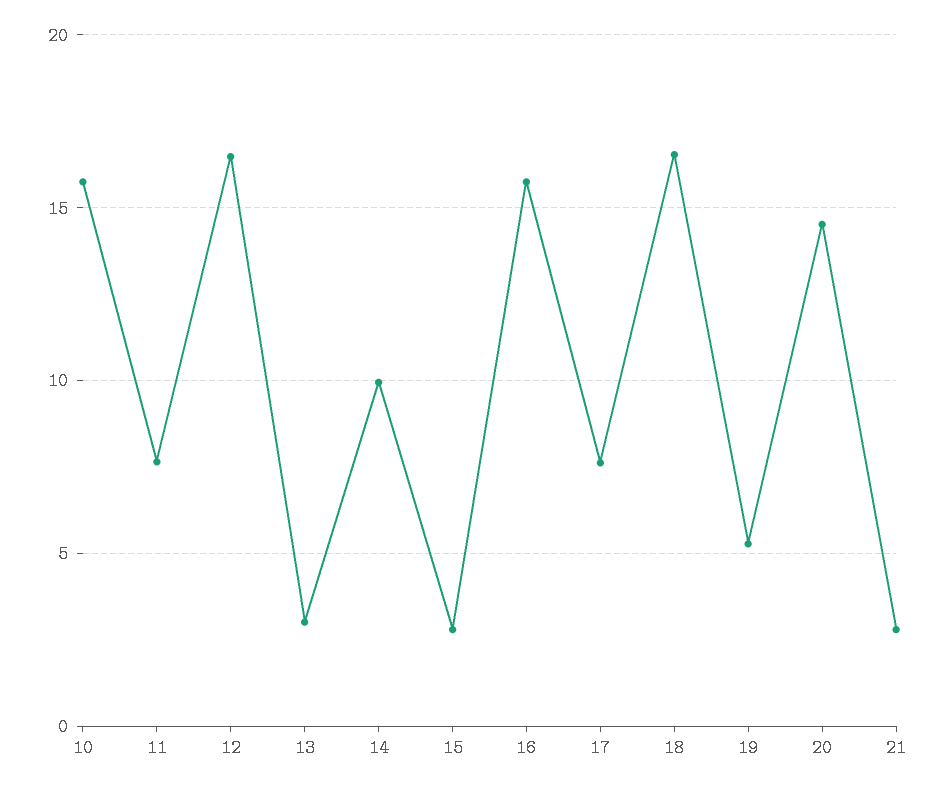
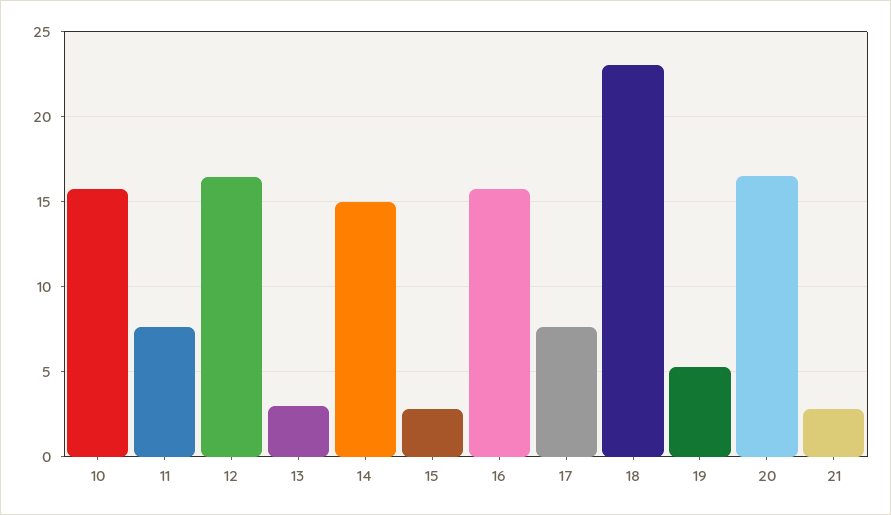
  {
    "10": 15.5,
    "11": 7.5,
    "12": 16.5,
    "13": 3,
-   "14": 10,
+   "14": 15,
    "15": 3,
    "16": 15.5,
    "17": 7.5,
-   "18": 16.5,
+   "18": 23,
    "19": 5.5,
-   "20": 14.5,
+   "20": 16.5,
    "21": 3
  }

